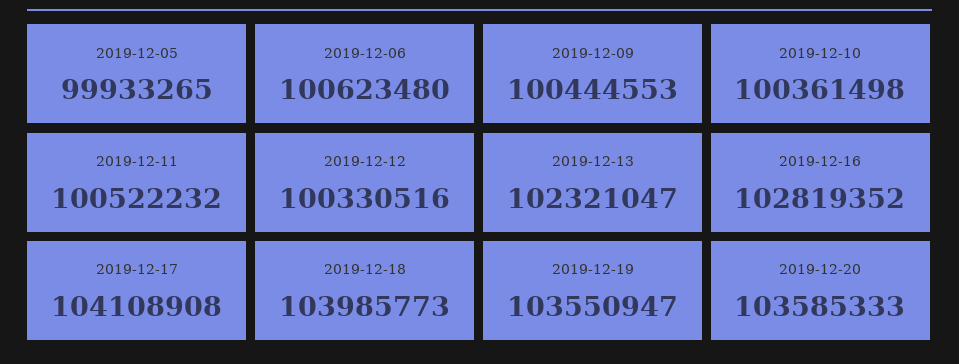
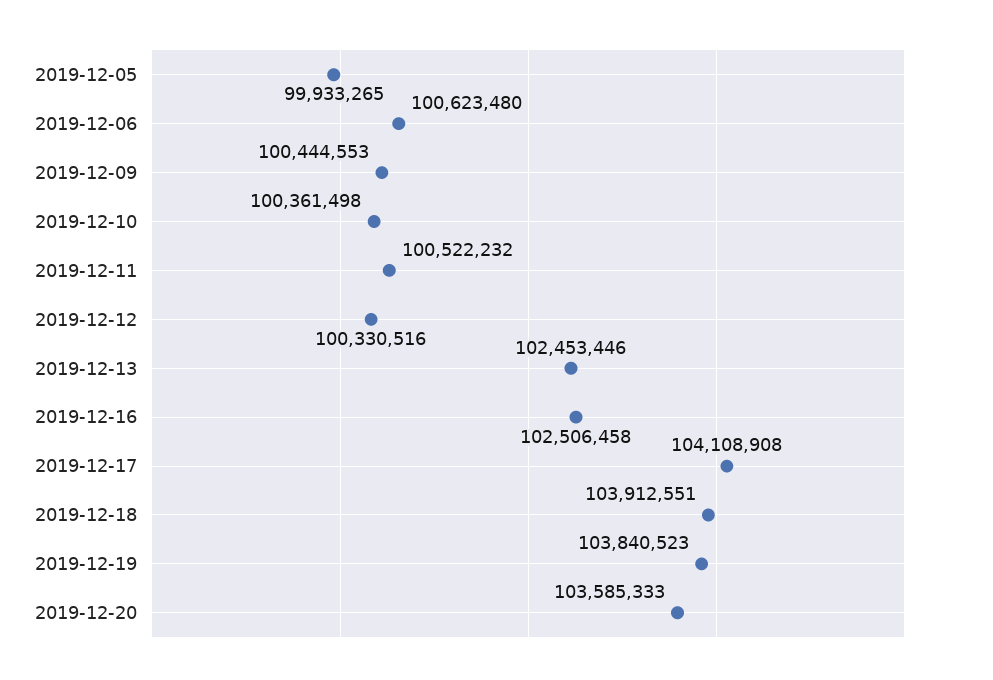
  {
    "2019-12-05": 99933265,
    "2019-12-06": 100623480,
    "2019-12-09": 100444553,
    "2019-12-10": 100361498,
    "2019-12-11": 100522232,
    "2019-12-12": 100330516,
-   "2019-12-13": 102321047,
+   "2019-12-13": 102453446,
-   "2019-12-16": 102819352,
+   "2019-12-16": 102506458,
    "2019-12-17": 104108908,
-   "2019-12-18": 103985773,
+   "2019-12-18": 103912551,
-   "2019-12-19": 103550947,
+   "2019-12-19": 103840523,
    "2019-12-20": 103585333
  }

